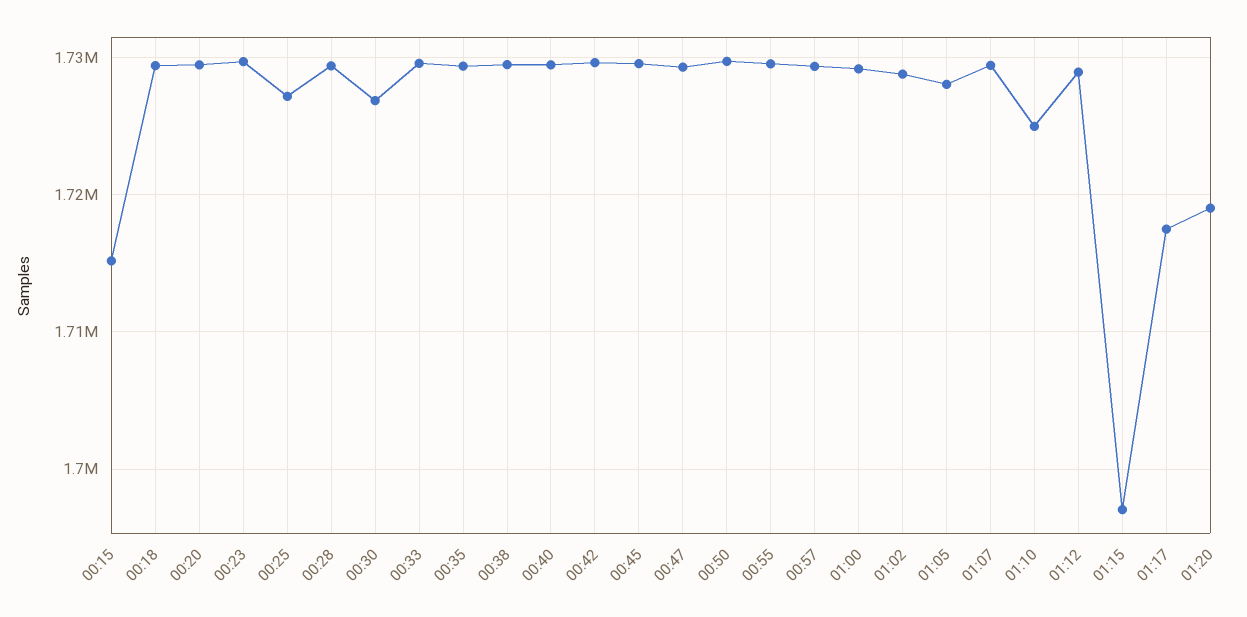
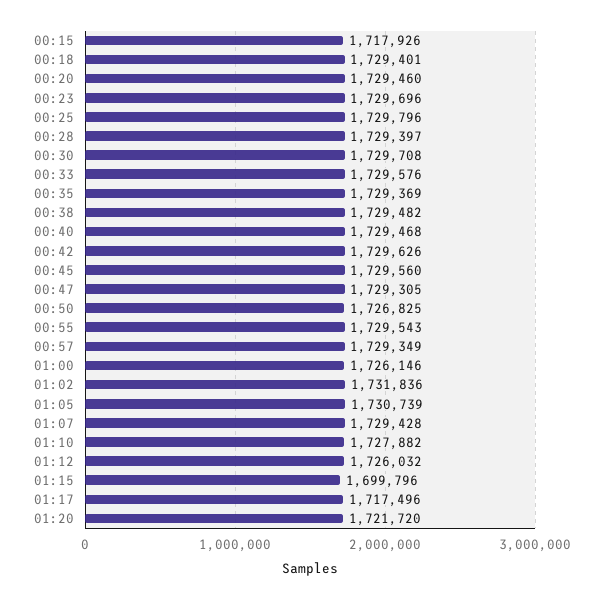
  {
-   "00:15": 1715000,
+   "00:15": 1717926,
    "00:18": 1729401,
    "00:20": 1729460,
    "00:23": 1729696,
-   "00:25": 1727000,
+   "00:25": 1729796,
    "00:28": 1729397,
-   "00:30": 1727000,
+   "00:30": 1729708,
    "00:33": 1729576,
    "00:35": 1729369,
    "00:38": 1729482,
    "00:40": 1729468,
    "00:42": 1729626,
    "00:45": 1729560,
    "00:47": 1729305,
-   "00:50": 1730000,
+   "00:50": 1726825,
    "00:55": 1729543,
    "00:57": 1729349,
-   "01:00": 1729000,
+   "01:00": 1726146,
-   "01:02": 1729000,
+   "01:02": 1731836,
-   "01:05": 1728000,
+   "01:05": 1730739,
    "01:07": 1729428,
-   "01:10": 1725000,
+   "01:10": 1727882,
-   "01:12": 1729000,
+   "01:12": 1726032,
-   "01:15": 1697000,
+   "01:15": 1699796,
    "01:17": 1717496,
-   "01:20": 1719000
+   "01:20": 1721720
  }

